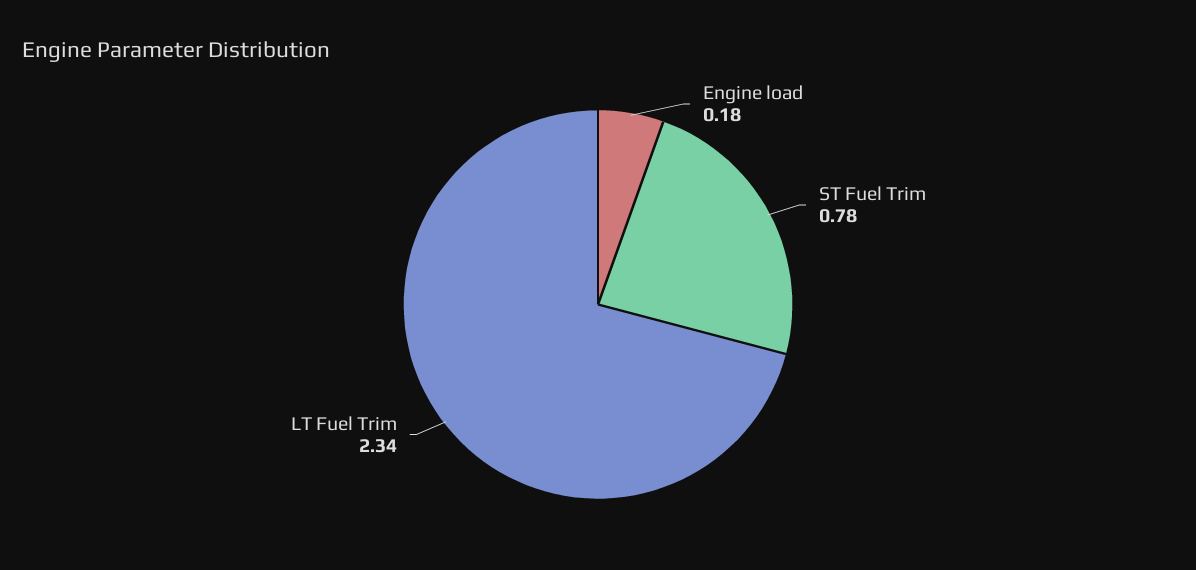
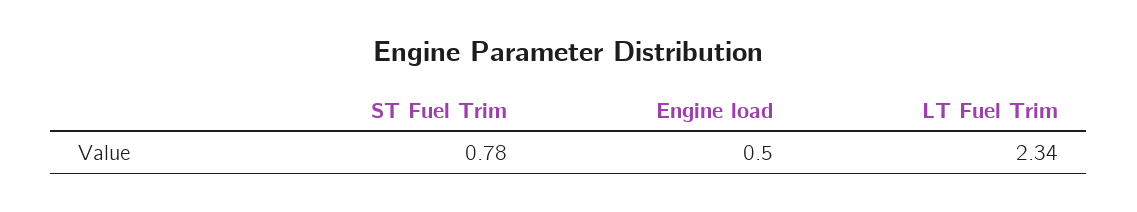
  {
-   "Engine load": 0.18,
+   "Engine load": 0.5,
    "ST Fuel Trim": 0.78,
    "LT Fuel Trim": 2.34
  }

